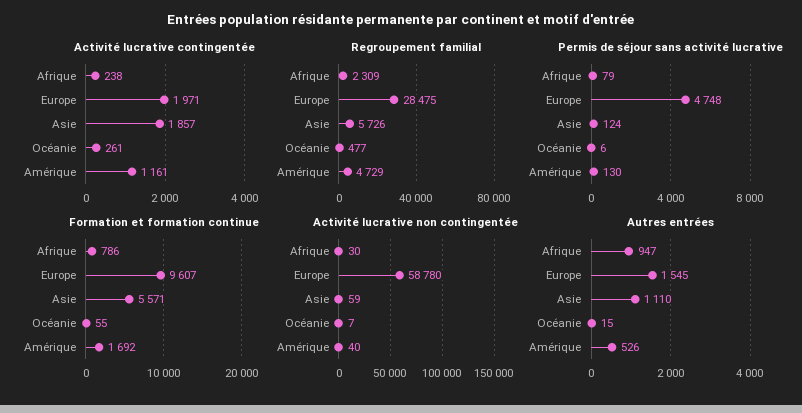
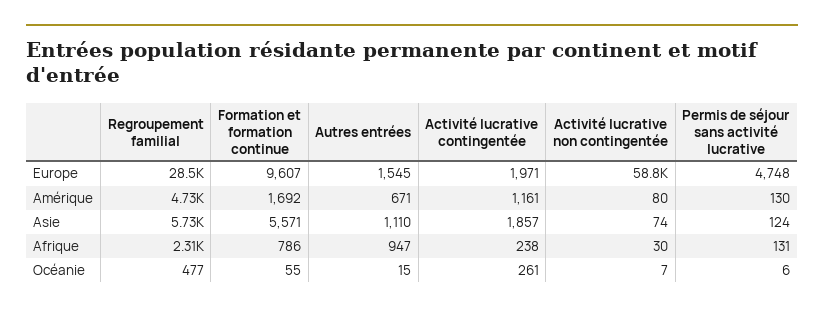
  {
    "Activité lucrative contingentée": {
      "Afrique": 238,
      "Europe": 1971,
      "Asie": 1857,
      "Océanie": 261,
      "Amérique": 1161
    },
    "Regroupement familial": {
      "Afrique": 2309,
      "Europe": 28475,
      "Asie": 5726,
      "Océanie": 477,
      "Amérique": 4729
    },
    "Permis de séjour sans activité lucrative": {
-     "Afrique": 79,
+     "Afrique": 131,
      "Europe": 4748,
      "Asie": 124,
      "Océanie": 6,
      "Amérique": 130
    },
    "Formation et formation continue": {
      "Afrique": 786,
      "Europe": 9607,
      "Asie": 5571,
      "Océanie": 55,
      "Amérique": 1692
    },
    "Activité lucrative non contingentée": {
      "Afrique": 30,
      "Europe": 58780,
-     "Asie": 59,
+     "Asie": 74,
      "Océanie": 7,
-     "Amérique": 40
+     "Amérique": 80
    },
    "Autres entrées": {
      "Afrique": 947,
      "Europe": 1545,
      "Asie": 1110,
      "Océanie": 15,
-     "Amérique": 526
+     "Amérique": 671
    }
  }

